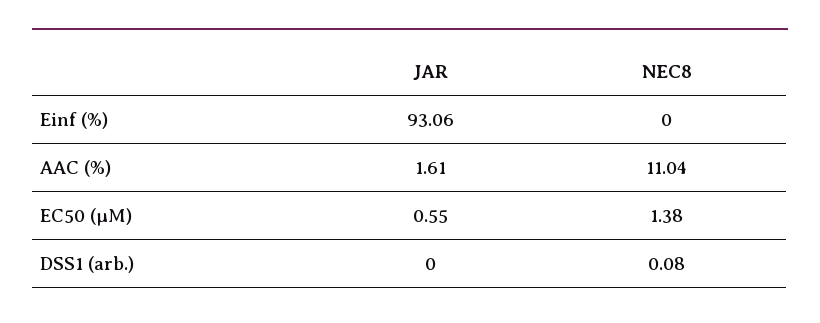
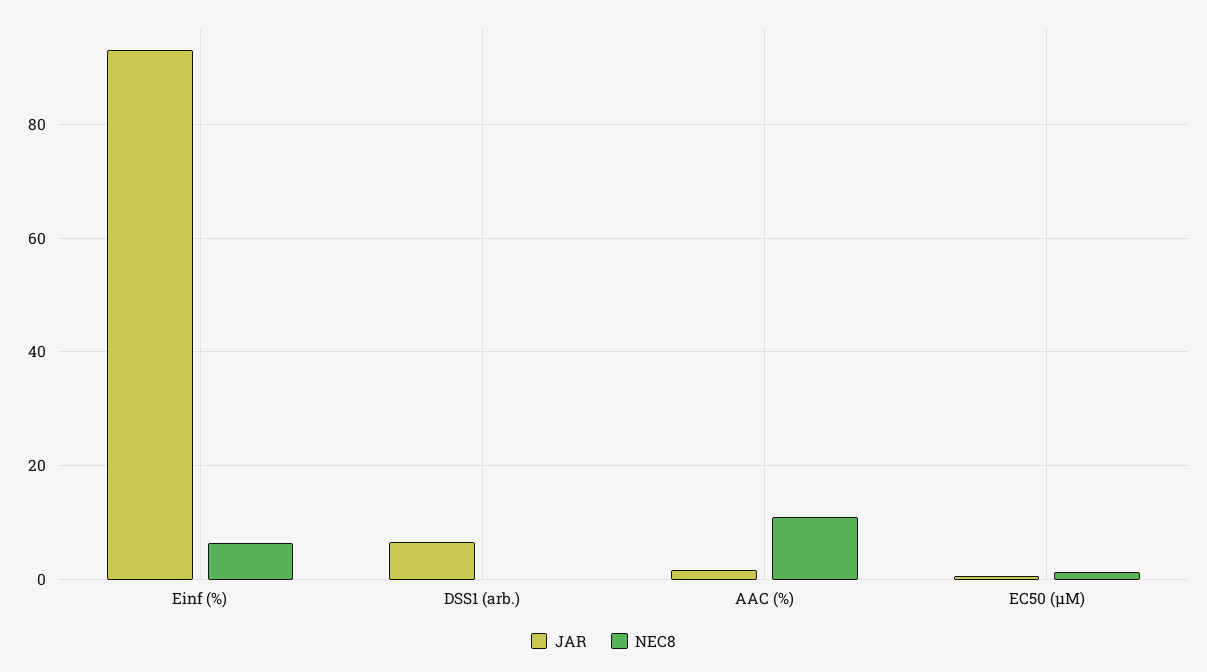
  {
    "JAR": {
      "Einf (%)": 93.06,
      "AAC (%)": 1.61,
      "EC50 (µM)": 0.55,
-     "DSS1 (arb.)": 0
+     "DSS1 (arb.)": 6
    },
    "NEC8": {
-     "Einf (%)": 0,
+     "Einf (%)": 6,
      "AAC (%)": 11.04,
      "EC50 (µM)": 1.38,
      "DSS1 (arb.)": 0.08
    }
  }

